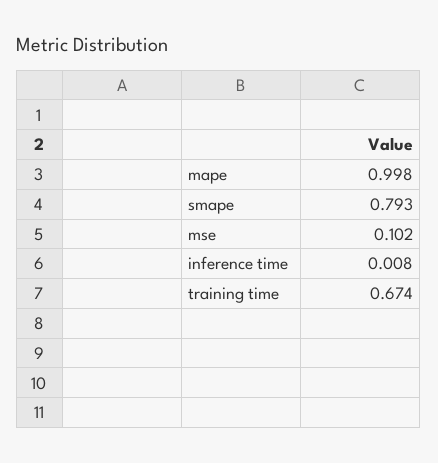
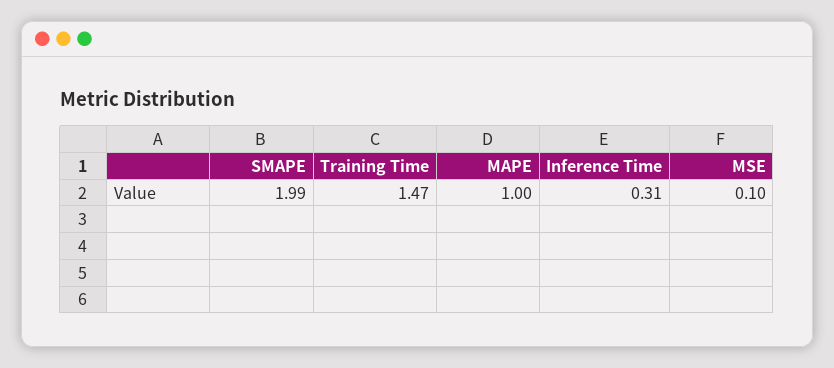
  {
    "mape": 0.998,
-   "smape": 0.793,
+   "smape": 1.99,
    "mse": 0.102,
-   "inference time": 0.008,
+   "inference time": 0.31,
-   "training time": 0.674
+   "training time": 1.47
  }

